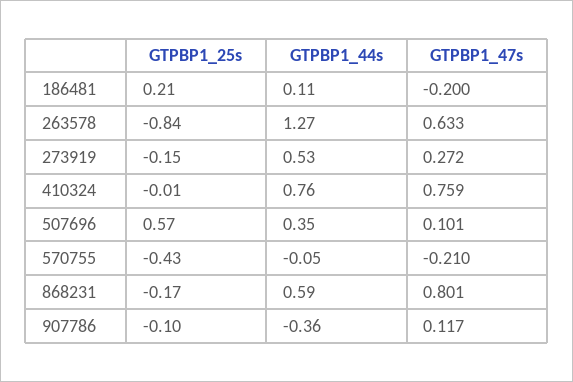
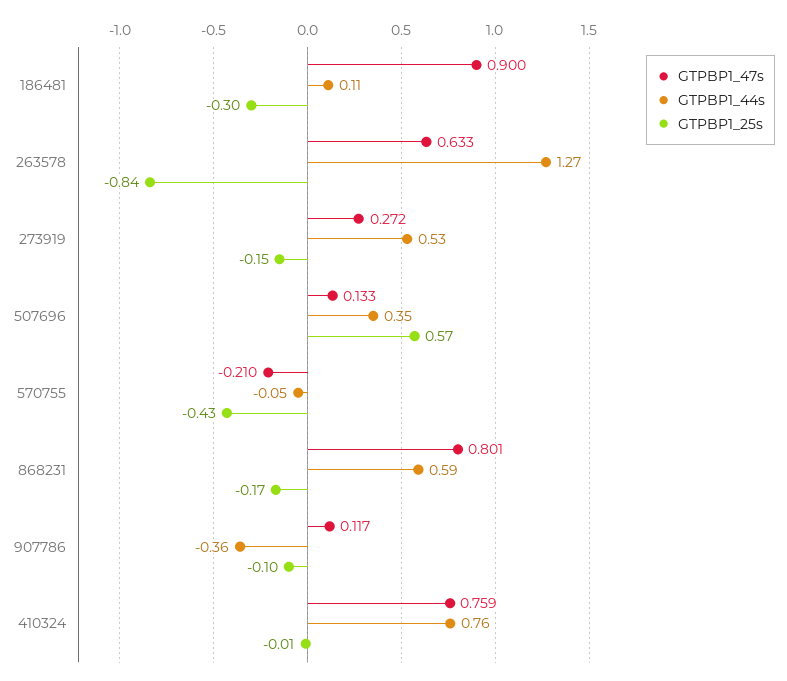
  {
    "GTPBP1_25s": {
-     "186481": 0.21,
+     "186481": -0.3,
      "263578": -0.84,
      "273919": -0.15,
      "410324": -0.01,
      "507696": 0.57,
      "570755": -0.43,
      "868231": -0.17,
      "907786": -0.1
    },
    "GTPBP1_44s": {
      "186481": 0.11,
      "263578": 1.27,
      "273919": 0.53,
      "410324": 0.76,
      "507696": 0.35,
      "570755": -0.05,
      "868231": 0.59,
      "907786": -0.36
    },
    "GTPBP1_47s": {
-     "186481": -0.2,
+     "186481": 0.9,
      "263578": 0.633,
      "273919": 0.272,
      "410324": 0.759,
-     "507696": 0.101,
+     "507696": 0.133,
      "570755": -0.21,
      "868231": 0.801,
      "907786": 0.117
    }
  }

